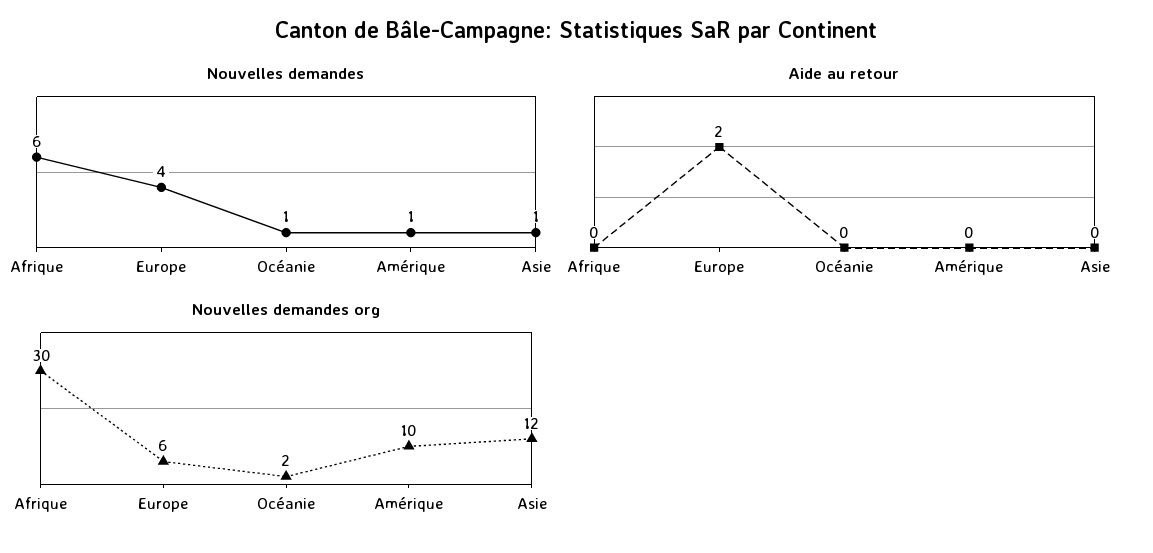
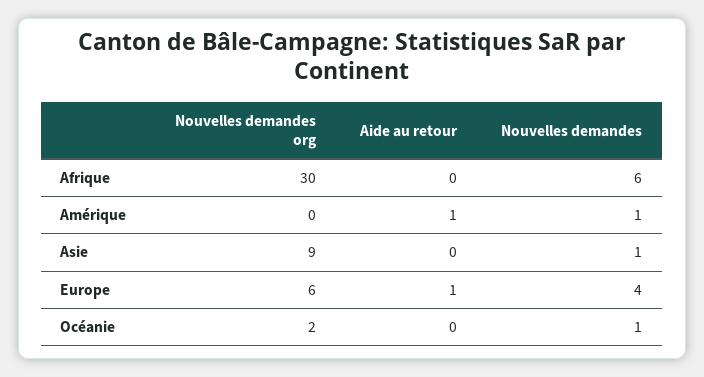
  {
    "Nouvelles demandes": {
      "Afrique": 6,
      "Europe": 4,
      "Océanie": 1,
      "Amérique": 1,
      "Asie": 1
    },
    "Aide au retour": {
      "Afrique": 0,
-     "Europe": 2,
+     "Europe": 1,
      "Océanie": 0,
-     "Amérique": 0,
+     "Amérique": 1,
      "Asie": 0
    },
    "Nouvelles demandes org": {
      "Afrique": 30,
      "Europe": 6,
      "Océanie": 2,
-     "Amérique": 10,
+     "Amérique": 0,
-     "Asie": 12
+     "Asie": 9
    }
  }

